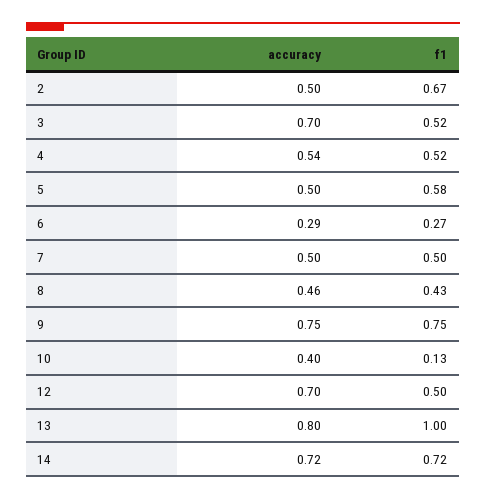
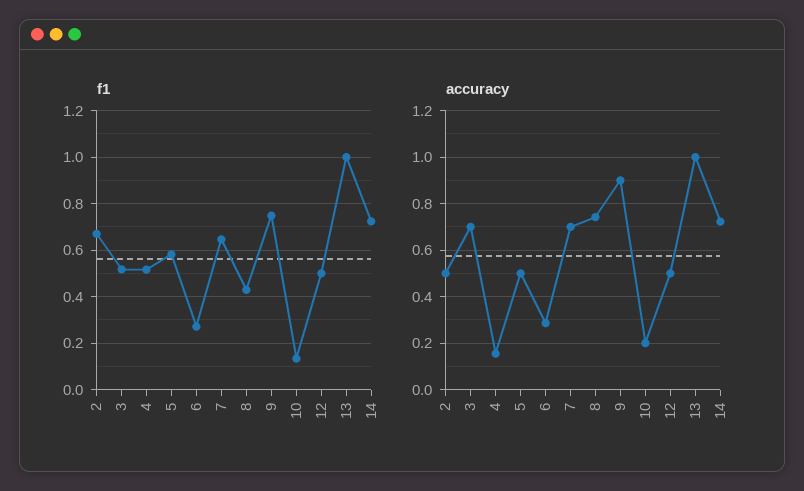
  {
    "accuracy": {
      "2": 0.5,
      "3": 0.7,
-     "4": 0.54,
+     "4": 0.15,
      "5": 0.5,
      "6": 0.29,
-     "7": 0.5,
+     "7": 0.7,
-     "8": 0.46,
+     "8": 0.75,
-     "9": 0.75,
+     "9": 0.9,
-     "10": 0.4,
+     "10": 0.2,
-     "12": 0.7,
+     "12": 0.5,
-     "13": 0.8,
+     "13": 1,
      "14": 0.72
    },
    "f1": {
      "2": 0.67,
      "3": 0.52,
      "4": 0.52,
      "5": 0.58,
      "6": 0.27,
-     "7": 0.5,
+     "7": 0.65,
      "8": 0.43,
      "9": 0.75,
      "10": 0.13,
      "12": 0.5,
      "13": 1,
      "14": 0.72
    }
  }

